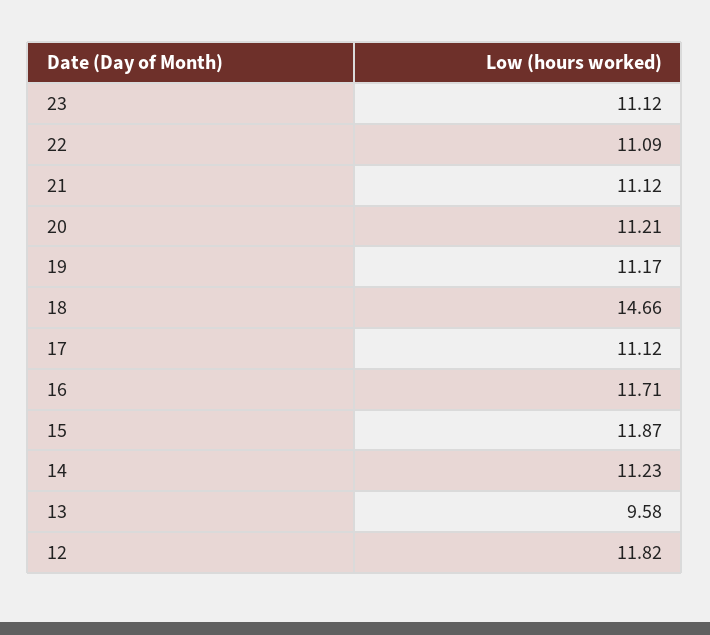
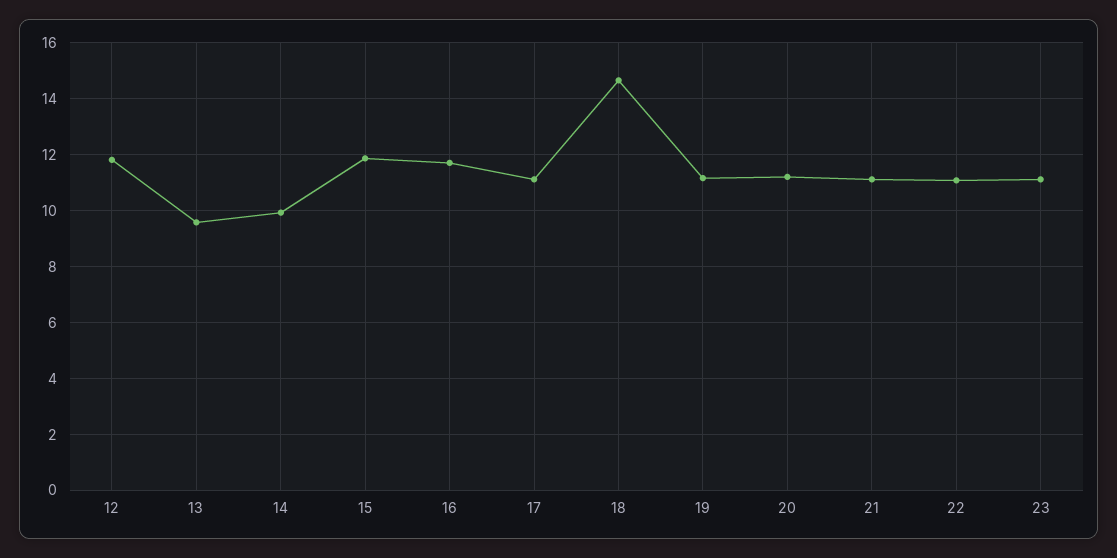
  {
    "23": 11.12,
    "22": 11.09,
    "21": 11.12,
    "20": 11.21,
    "19": 11.17,
    "18": 14.66,
    "17": 11.12,
    "16": 11.71,
    "15": 11.87,
-   "14": 11.23,
+   "14": 10,
    "13": 9.58,
    "12": 11.82
  }

